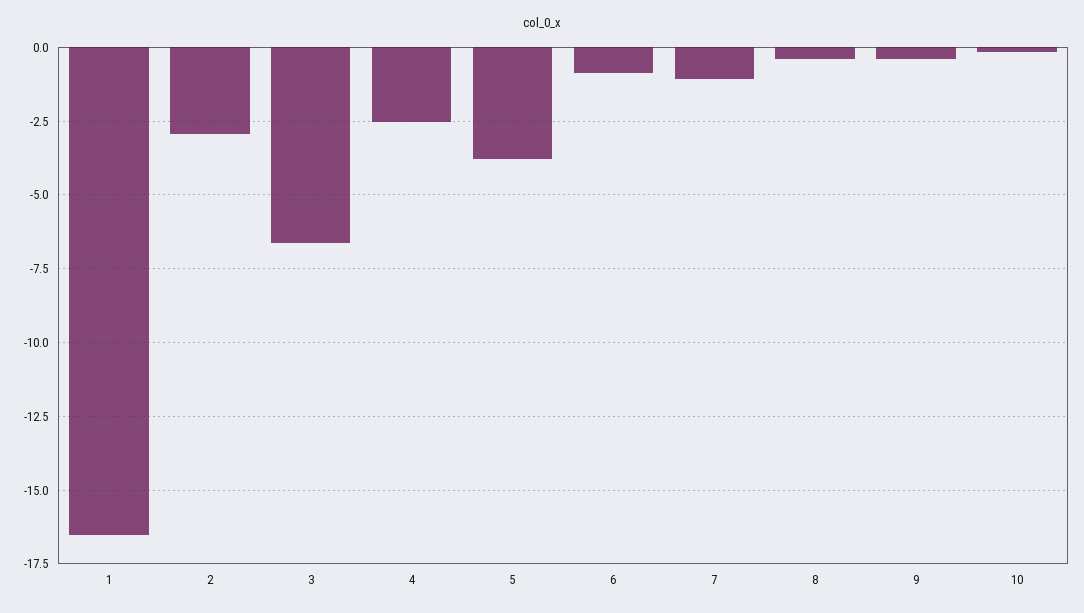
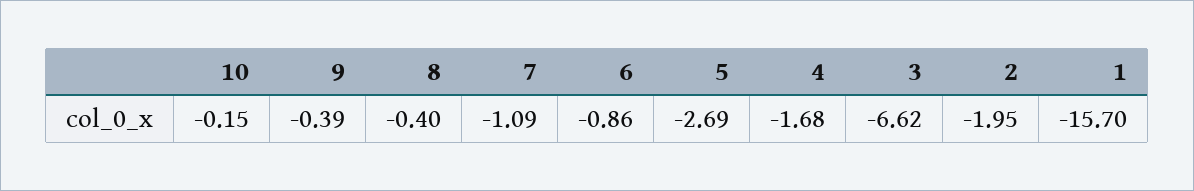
  {
-   "1": -16.5,
+   "1": -15.7,
-   "2": -3,
+   "2": -1.95,
    "3": -6.62,
-   "4": -2.5,
+   "4": -1.68,
-   "5": -3.75,
+   "5": -2.69,
    "6": -0.86,
    "7": -1.09,
    "8": -0.4,
    "9": -0.39,
    "10": -0.15
  }

